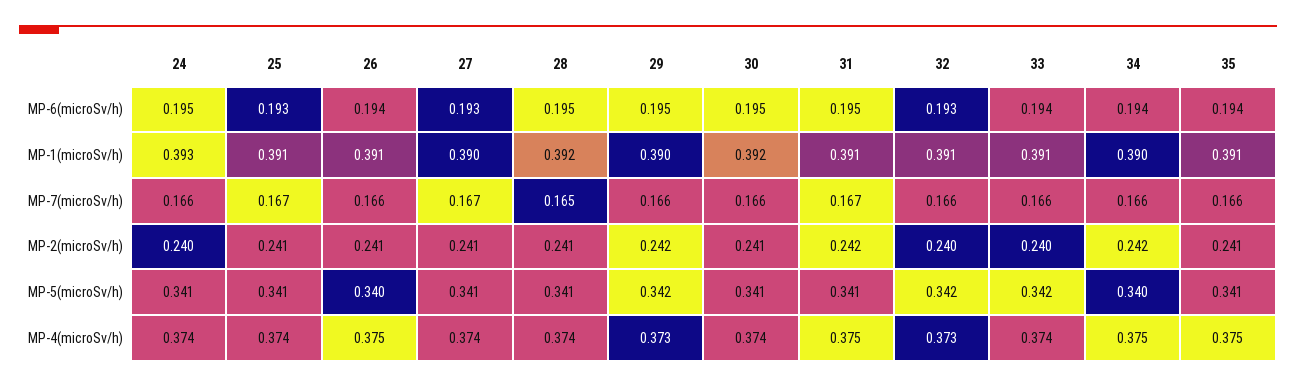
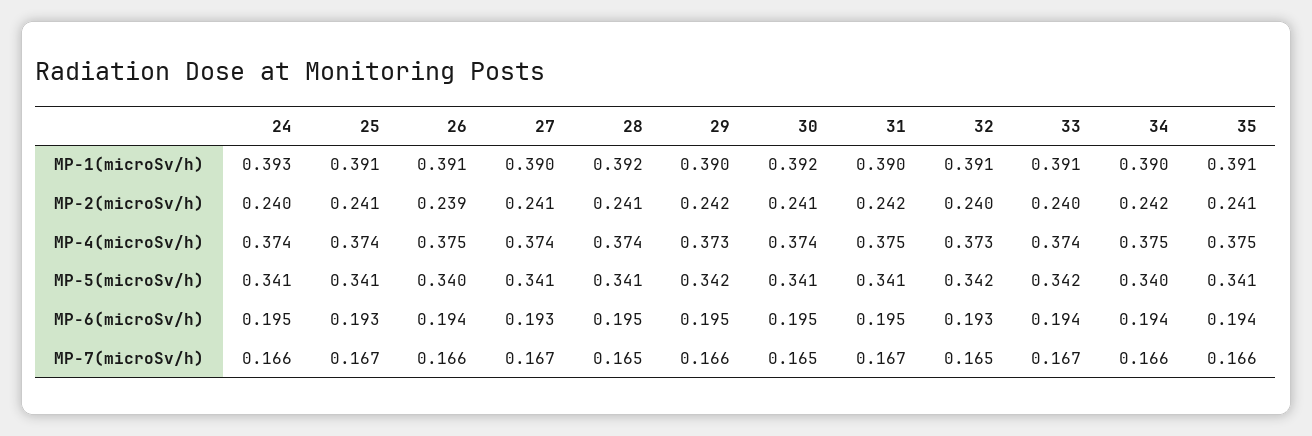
  {
    "24": {
      "MP-6(microSv/h)": 0.195,
      "MP-1(microSv/h)": 0.393,
      "MP-7(microSv/h)": 0.166,
      "MP-2(microSv/h)": 0.24,
      "MP-5(microSv/h)": 0.341,
      "MP-4(microSv/h)": 0.374
    },
    "25": {
      "MP-6(microSv/h)": 0.193,
      "MP-1(microSv/h)": 0.391,
      "MP-7(microSv/h)": 0.167,
      "MP-2(microSv/h)": 0.241,
      "MP-5(microSv/h)": 0.341,
      "MP-4(microSv/h)": 0.374
    },
    "26": {
      "MP-6(microSv/h)": 0.194,
      "MP-1(microSv/h)": 0.391,
      "MP-7(microSv/h)": 0.166,
-     "MP-2(microSv/h)": 0.241,
+     "MP-2(microSv/h)": 0.239,
      "MP-5(microSv/h)": 0.34,
      "MP-4(microSv/h)": 0.375
    },
    "27": {
      "MP-6(microSv/h)": 0.193,
      "MP-1(microSv/h)": 0.39,
      "MP-7(microSv/h)": 0.167,
      "MP-2(microSv/h)": 0.241,
      "MP-5(microSv/h)": 0.341,
      "MP-4(microSv/h)": 0.374
    },
    "28": {
      "MP-6(microSv/h)": 0.195,
      "MP-1(microSv/h)": 0.392,
      "MP-7(microSv/h)": 0.165,
      "MP-2(microSv/h)": 0.241,
      "MP-5(microSv/h)": 0.341,
      "MP-4(microSv/h)": 0.374
    },
    "29": {
      "MP-6(microSv/h)": 0.195,
      "MP-1(microSv/h)": 0.39,
      "MP-7(microSv/h)": 0.166,
      "MP-2(microSv/h)": 0.242,
      "MP-5(microSv/h)": 0.342,
      "MP-4(microSv/h)": 0.373
    },
    "30": {
      "MP-6(microSv/h)": 0.195,
      "MP-1(microSv/h)": 0.392,
-     "MP-7(microSv/h)": 0.166,
+     "MP-7(microSv/h)": 0.165,
      "MP-2(microSv/h)": 0.241,
      "MP-5(microSv/h)": 0.341,
      "MP-4(microSv/h)": 0.374
    },
    "31": {
      "MP-6(microSv/h)": 0.195,
-     "MP-1(microSv/h)": 0.391,
+     "MP-1(microSv/h)": 0.39,
      "MP-7(microSv/h)": 0.167,
      "MP-2(microSv/h)": 0.242,
      "MP-5(microSv/h)": 0.341,
      "MP-4(microSv/h)": 0.375
    },
    "32": {
      "MP-6(microSv/h)": 0.193,
      "MP-1(microSv/h)": 0.391,
-     "MP-7(microSv/h)": 0.166,
+     "MP-7(microSv/h)": 0.165,
      "MP-2(microSv/h)": 0.24,
      "MP-5(microSv/h)": 0.342,
      "MP-4(microSv/h)": 0.373
    },
    "33": {
      "MP-6(microSv/h)": 0.194,
      "MP-1(microSv/h)": 0.391,
-     "MP-7(microSv/h)": 0.166,
+     "MP-7(microSv/h)": 0.167,
      "MP-2(microSv/h)": 0.24,
      "MP-5(microSv/h)": 0.342,
      "MP-4(microSv/h)": 0.374
    },
    "34": {
      "MP-6(microSv/h)": 0.194,
      "MP-1(microSv/h)": 0.39,
      "MP-7(microSv/h)": 0.166,
      "MP-2(microSv/h)": 0.242,
      "MP-5(microSv/h)": 0.34,
      "MP-4(microSv/h)": 0.375
    },
    "35": {
      "MP-6(microSv/h)": 0.194,
      "MP-1(microSv/h)": 0.391,
      "MP-7(microSv/h)": 0.166,
      "MP-2(microSv/h)": 0.241,
      "MP-5(microSv/h)": 0.341,
      "MP-4(microSv/h)": 0.375
    }
  }

